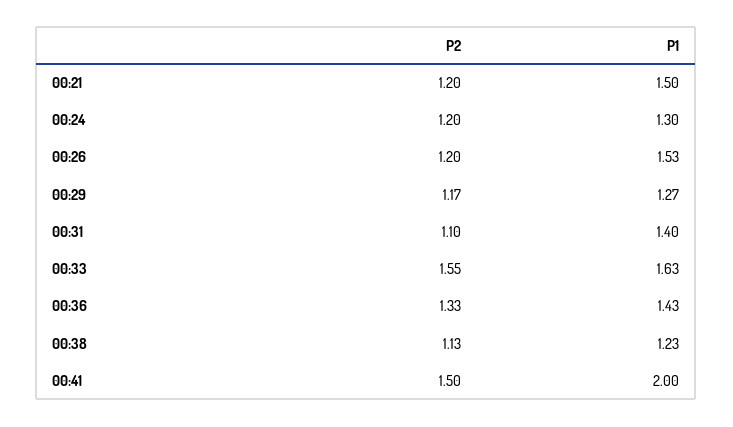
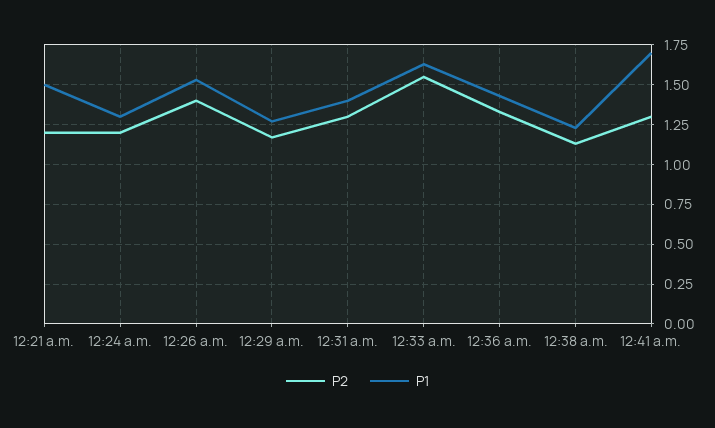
  {
    "P2": {
      "00:21": 1.2,
      "00:24": 1.2,
-     "00:26": 1.2,
+     "00:26": 1.4,
      "00:29": 1.17,
-     "00:31": 1.1,
+     "00:31": 1.3,
      "00:33": 1.55,
      "00:36": 1.33,
      "00:38": 1.13,
-     "00:41": 1.5
+     "00:41": 1.3
    },
    "P1": {
      "00:21": 1.5,
      "00:24": 1.3,
      "00:26": 1.53,
      "00:29": 1.27,
      "00:31": 1.4,
      "00:33": 1.63,
      "00:36": 1.43,
      "00:38": 1.23,
-     "00:41": 2
+     "00:41": 1.7
    }
  }

